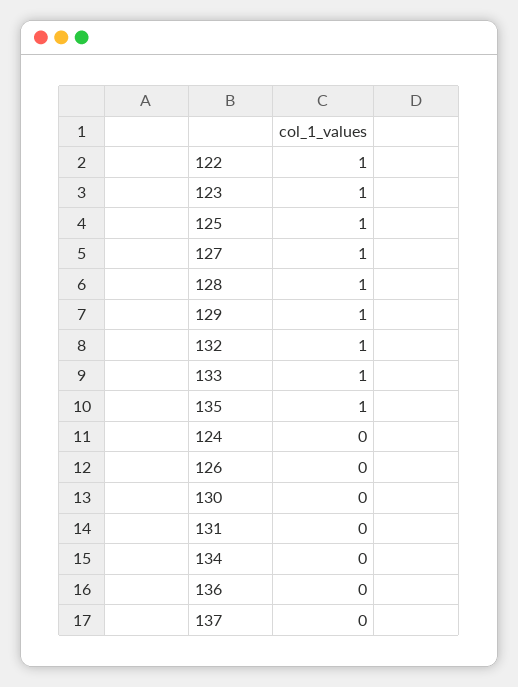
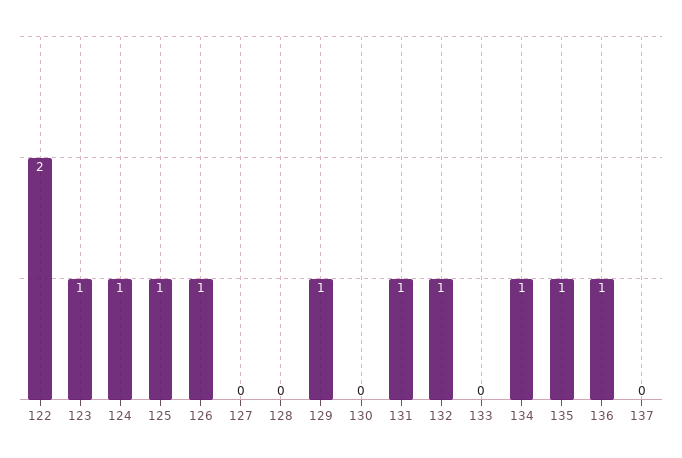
  {
-   "122": 1,
+   "122": 2,
    "123": 1,
    "125": 1,
-   "127": 1,
+   "127": 0,
-   "128": 1,
+   "128": 0,
    "129": 1,
    "132": 1,
-   "133": 1,
+   "133": 0,
    "135": 1,
-   "124": 0,
+   "124": 1,
-   "126": 0,
+   "126": 1,
    "130": 0,
-   "131": 0,
+   "131": 1,
-   "134": 0,
+   "134": 1,
-   "136": 0,
+   "136": 1,
    "137": 0
  }

